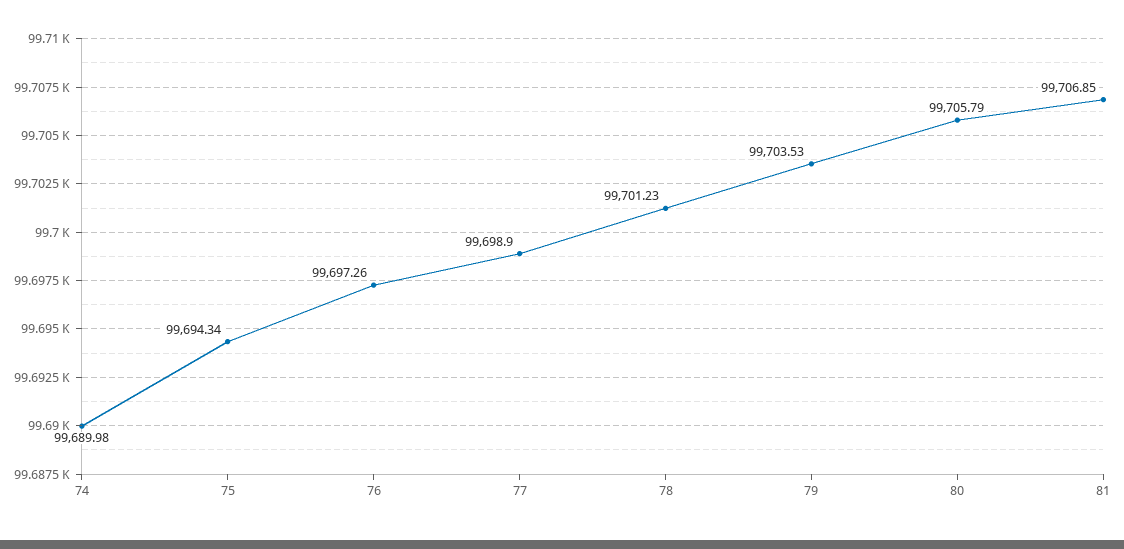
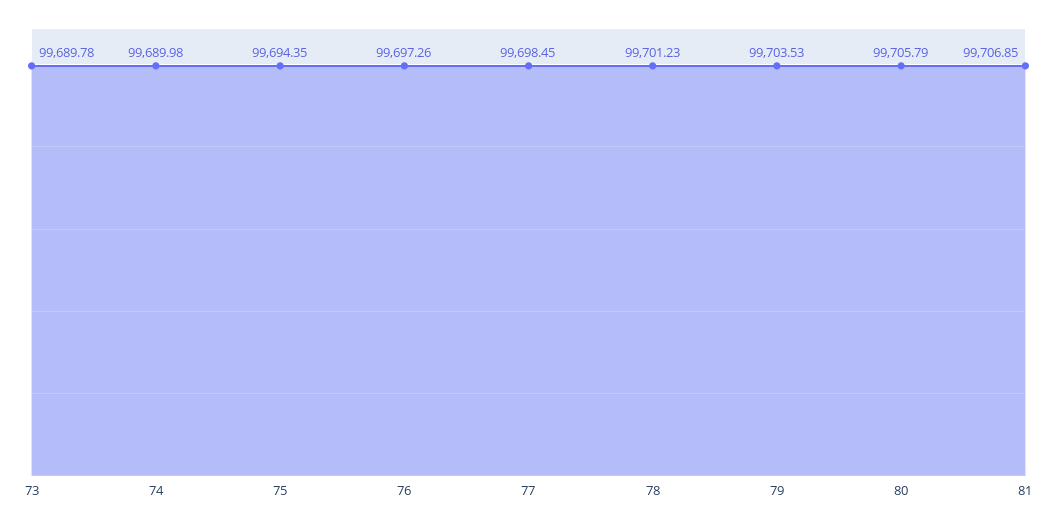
  {
    "74": 99689.98,
-   "75": 99694.34,
+   "75": 99694.35,
    "76": 99697.26,
-   "77": 99698.9,
+   "77": 99698.45,
    "78": 99701.23,
    "79": 99703.53,
    "80": 99705.79,
-   "81": 99706.85
+   "81": 99706.85,
+   "73": 99689.78
  }

